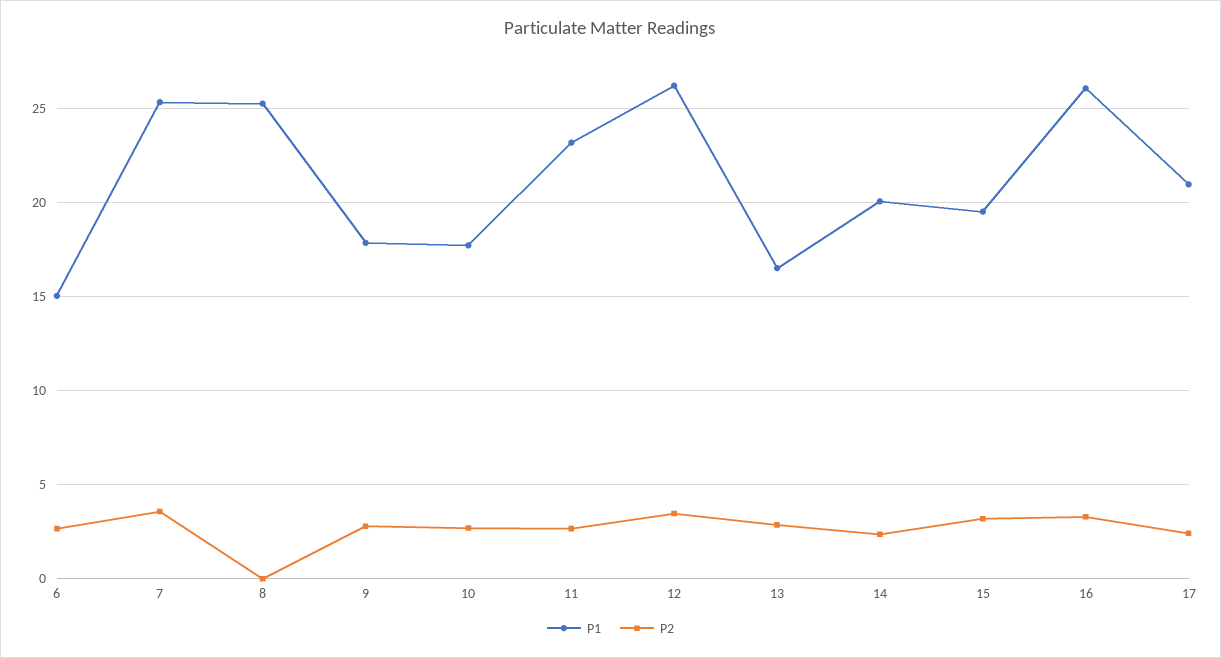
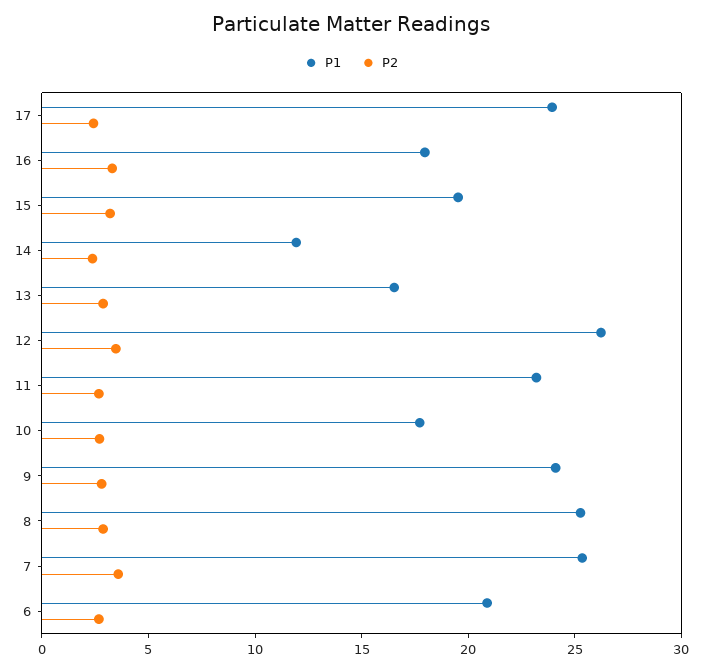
  {
    "P1": {
-     "6": 15,
+     "6": 21,
      "7": 25.5,
      "8": 25.5,
-     "9": 18,
+     "9": 24,
      "10": 17.5,
      "11": 23,
      "12": 26,
      "13": 16.5,
-     "14": 20,
+     "14": 12,
      "15": 19.5,
-     "16": 26,
+     "16": 18,
-     "17": 21
+     "17": 24
    },
    "P2": {
      "6": 2.5,
      "7": 3.5,
-     "8": 0,
+     "8": 3,
      "9": 3,
      "10": 2.5,
      "11": 2.5,
      "12": 3.5,
      "13": 3,
      "14": 2.5,
      "15": 3,
      "16": 3.5,
      "17": 2.5
    }
  }

